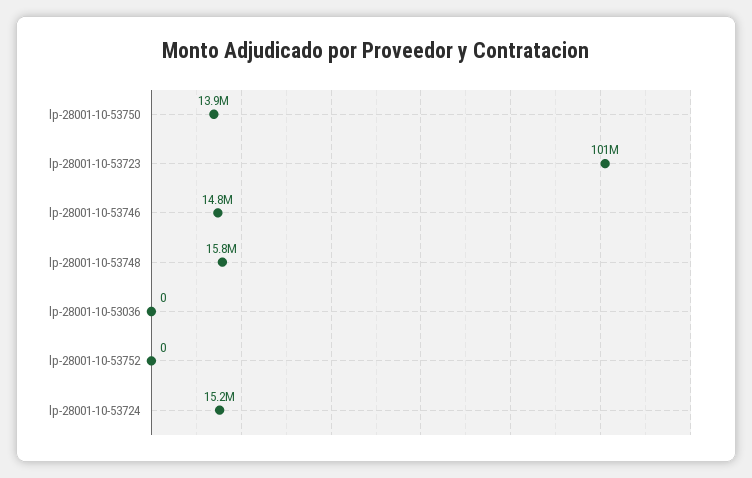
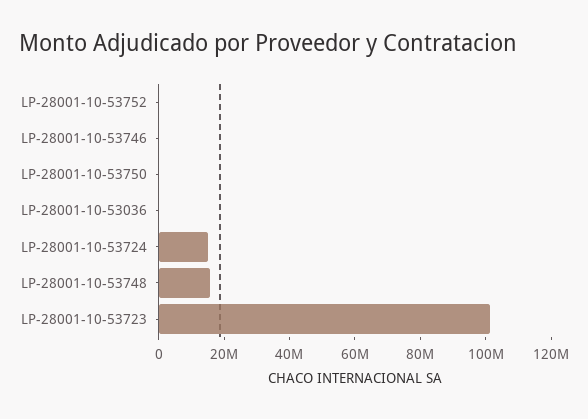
  {
-   "lp-28001-10-53750": 13900000,
+   "lp-28001-10-53750": 0,
    "lp-28001-10-53723": 101000000,
-   "lp-28001-10-53746": 14800000,
+   "lp-28001-10-53746": 0,
    "lp-28001-10-53748": 15800000,
    "lp-28001-10-53036": 0,
    "lp-28001-10-53752": 0,
    "lp-28001-10-53724": 15200000
  }

